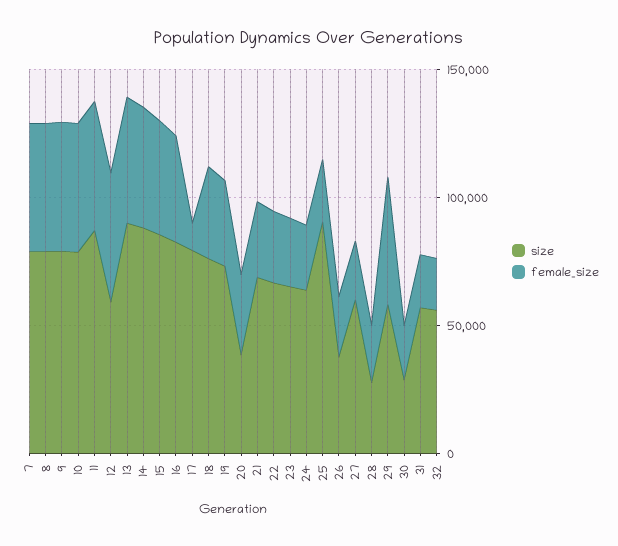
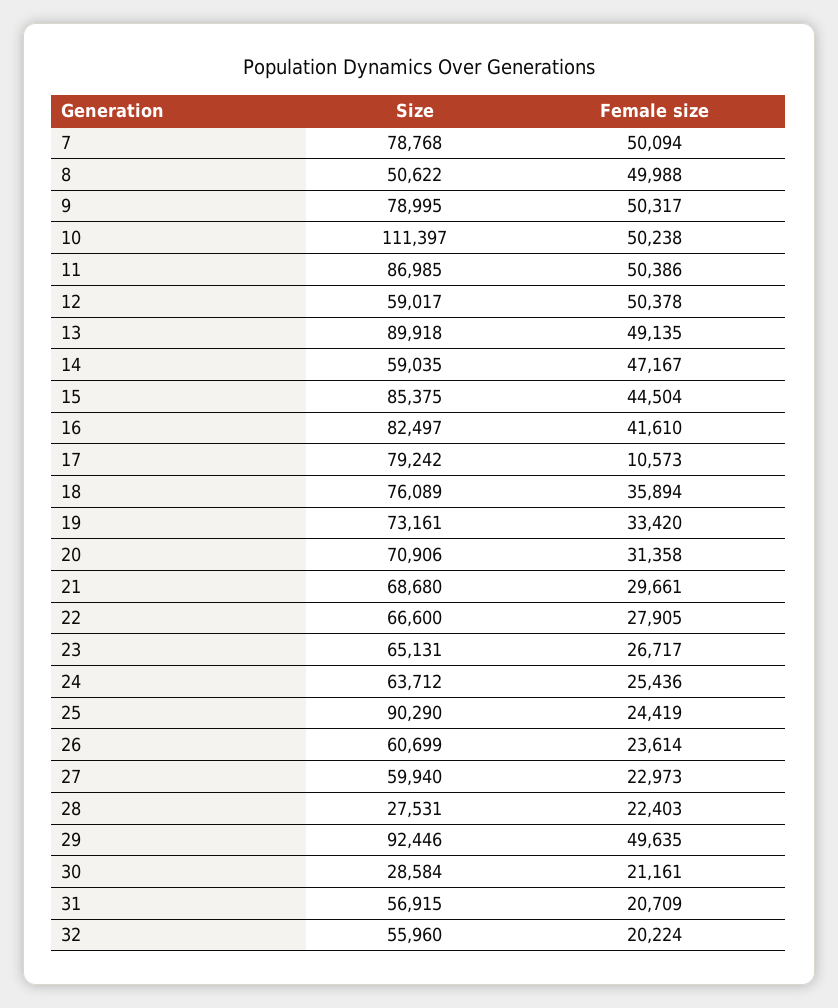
  {
    "size": {
      "7": 78768,
-     "8": 80000,
+     "8": 50622,
      "9": 78995,
-     "10": 80000,
+     "10": 111397,
      "11": 86985,
      "12": 59017,
      "13": 89918,
-     "14": 90000,
+     "14": 59035,
      "15": 85375,
      "16": 82497,
      "17": 79242,
      "18": 76089,
      "19": 73161,
-     "20": 40000,
+     "20": 70906,
      "21": 68680,
      "22": 66600,
      "23": 65131,
      "24": 63712,
      "25": 90290,
-     "26": 40000,
+     "26": 60699,
      "27": 59940,
      "28": 27531,
-     "29": 60000,
+     "29": 92446,
      "30": 28584,
      "31": 56915,
      "32": 55960
    },
    "female_size": {
      "7": 50094,
      "8": 49988,
      "9": 50317,
      "10": 50238,
      "11": 50386,
      "12": 50378,
      "13": 49135,
      "14": 47167,
      "15": 44504,
      "16": 41610,
      "17": 10573,
      "18": 35894,
      "19": 33420,
      "20": 31358,
      "21": 29661,
      "22": 27905,
      "23": 26717,
      "24": 25436,
      "25": 24419,
      "26": 23614,
      "27": 22973,
      "28": 22403,
      "29": 49635,
      "30": 21161,
      "31": 20709,
      "32": 20224
    }
  }

